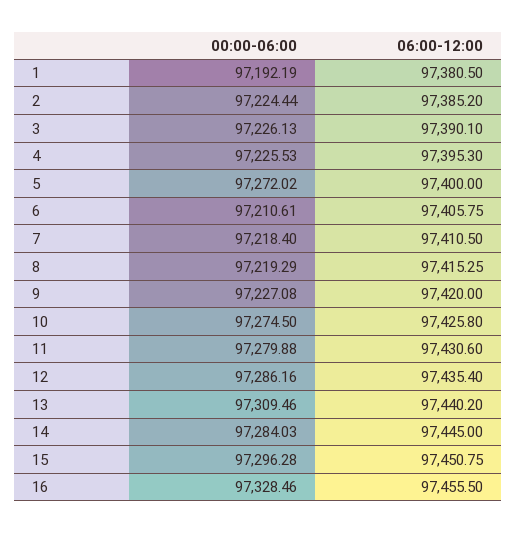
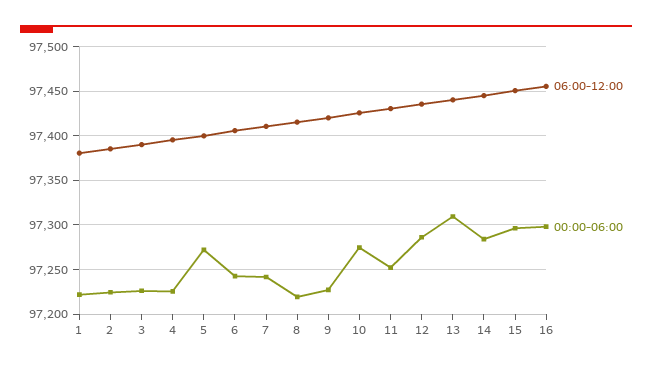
  {
    "00:00-06:00": {
-     "1": 97192.19,
+     "1": 97220,
      "2": 97224.44,
      "3": 97226.13,
      "4": 97225.53,
      "5": 97272.02,
-     "6": 97210.61,
+     "6": 97240,
-     "7": 97218.4,
+     "7": 97240,
      "8": 97219.29,
      "9": 97227.08,
      "10": 97274.5,
-     "11": 97279.88,
+     "11": 97250,
      "12": 97286.16,
      "13": 97309.46,
      "14": 97284.03,
      "15": 97296.28,
-     "16": 97328.46
+     "16": 97300
    },
    "06:00-12:00": {
      "1": 97380.5,
      "2": 97385.2,
      "3": 97390.1,
      "4": 97395.3,
      "5": 97400,
      "6": 97405.75,
      "7": 97410.5,
      "8": 97415.25,
      "9": 97420,
      "10": 97425.8,
      "11": 97430.6,
      "12": 97435.4,
      "13": 97440.2,
      "14": 97445,
      "15": 97450.75,
      "16": 97455.5
    }
  }

